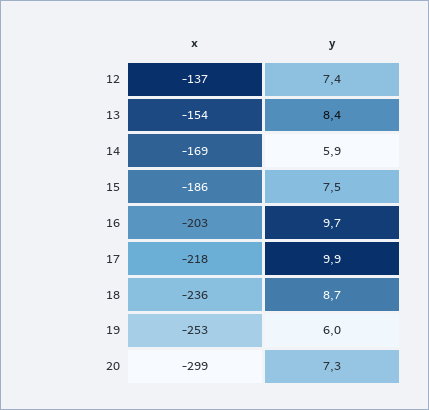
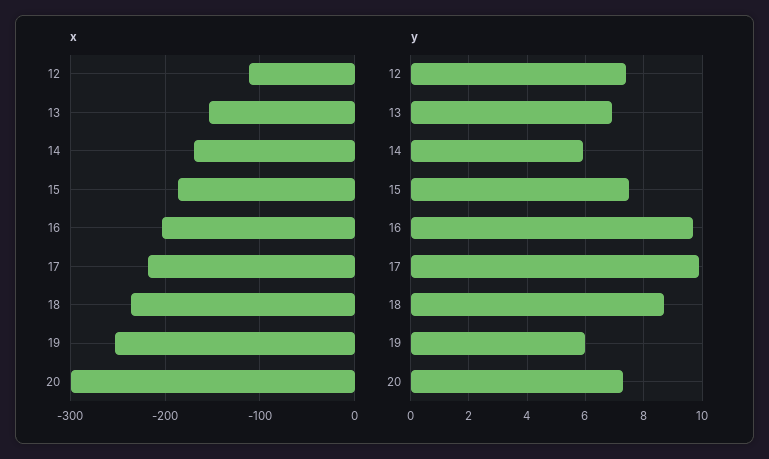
  {
    "x": {
-     "12": -137,
+     "12": -110,
      "13": -154,
      "14": -169,
      "15": -186,
      "16": -203,
      "17": -218,
      "18": -236,
      "19": -253,
      "20": -299
    },
    "y": {
      "12": 7.4,
-     "13": 8.4,
+     "13": 7,
      "14": 5.9,
      "15": 7.5,
      "16": 9.7,
      "17": 9.9,
      "18": 8.7,
      "19": 6,
      "20": 7.3
    }
  }

